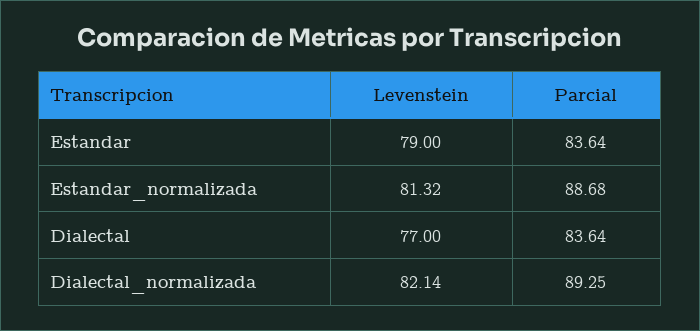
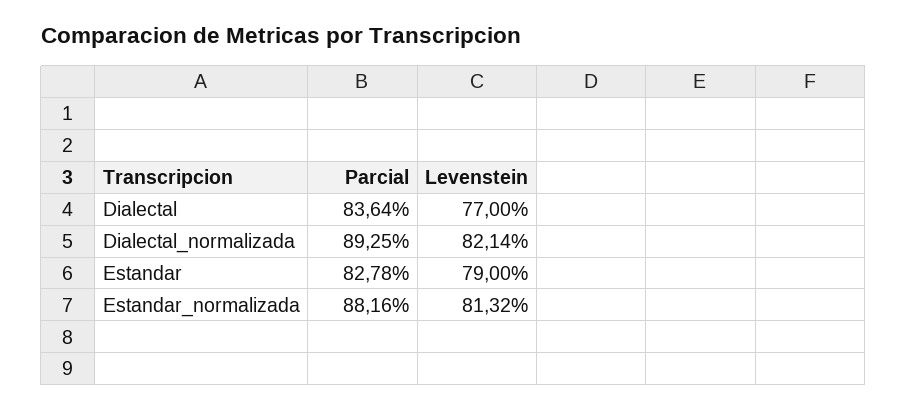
  {
    "Levenstein": {
      "Estandar": 79,
      "Estandar_normalizada": 81.32,
      "Dialectal": 77,
      "Dialectal_normalizada": 82.14
    },
    "Parcial": {
-     "Estandar": 83.64,
+     "Estandar": 82.78,
-     "Estandar_normalizada": 88.68,
+     "Estandar_normalizada": 88.16,
      "Dialectal": 83.64,
      "Dialectal_normalizada": 89.25
    }
  }

